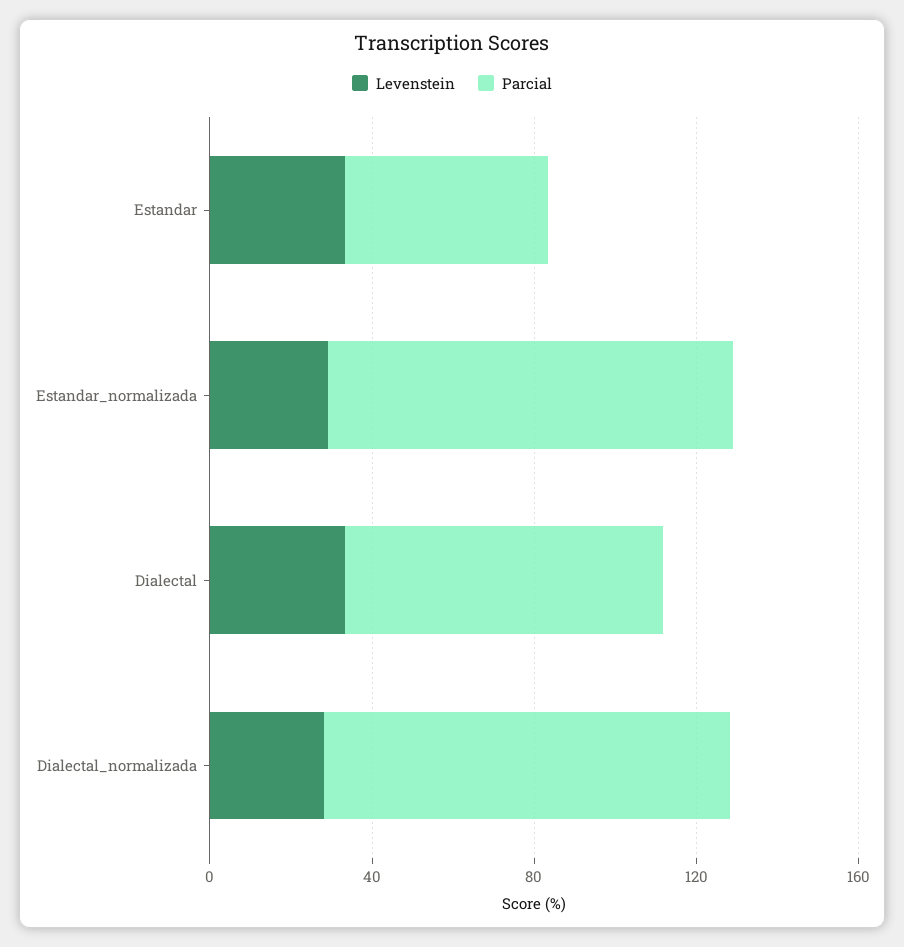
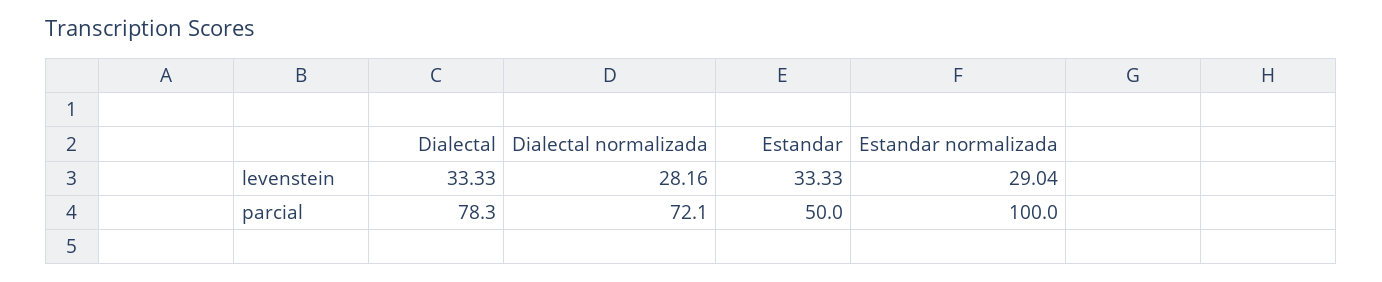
  {
    "Levenstein": {
      "Estandar": 33.33,
      "Estandar_normalizada": 29.04,
      "Dialectal": 33.33,
      "Dialectal_normalizada": 28.16
    },
    "Parcial": {
      "Estandar": 50,
      "Estandar_normalizada": 100,
      "Dialectal": 78.3,
-     "Dialectal_normalizada": 100
+     "Dialectal_normalizada": 72.1
    }
  }

